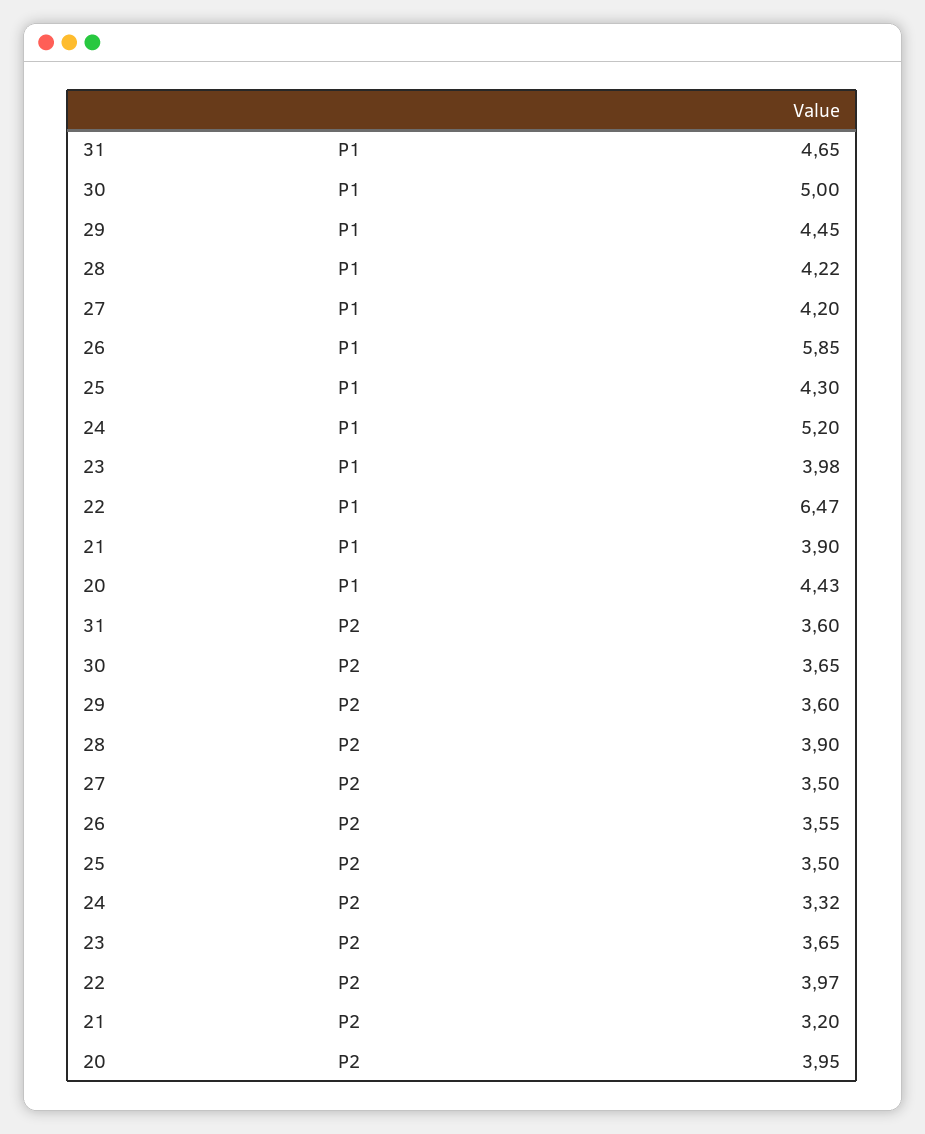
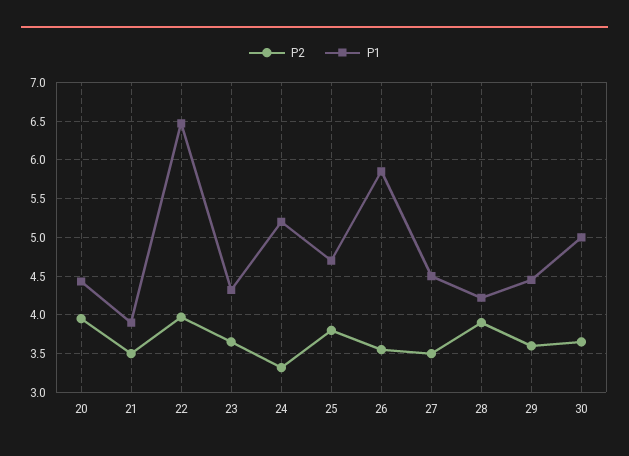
  {
    "P1": {
-     "31": 4.65,
      "30": 5,
      "29": 4.45,
      "28": 4.22,
-     "27": 4.2,
+     "27": 4.5,
      "26": 5.85,
-     "25": 4.3,
+     "25": 4.7,
      "24": 5.2,
-     "23": 3.98,
+     "23": 4.3,
      "22": 6.47,
      "21": 3.9,
      "20": 4.43
    },
    "P2": {
-     "31": 3.6,
      "30": 3.65,
      "29": 3.6,
      "28": 3.9,
      "27": 3.5,
      "26": 3.55,
-     "25": 3.5,
+     "25": 3.8,
      "24": 3.32,
      "23": 3.65,
      "22": 3.97,
-     "21": 3.2,
+     "21": 3.5,
      "20": 3.95
    }
  }

